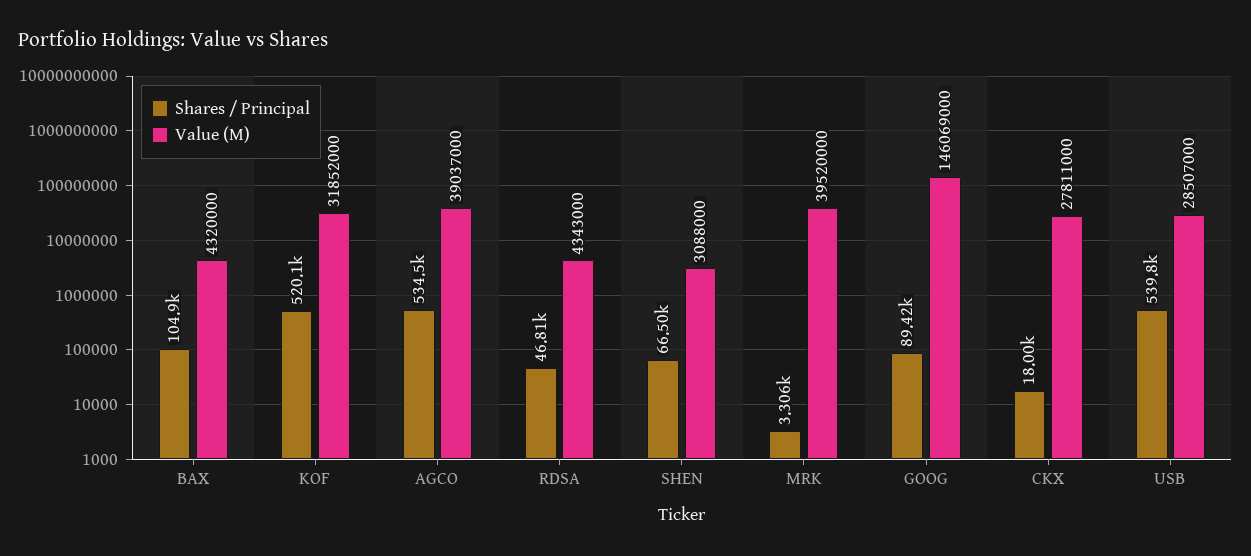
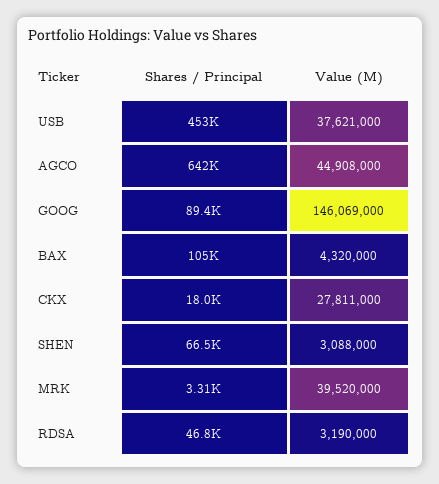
  {
    "Shares / Principal": {
      "BAX": 104900,
-     "KOF": 520100,
-     "AGCO": 534500,
+     "AGCO": 642000,
      "RDSA": 46810,
      "SHEN": 66500,
      "MRK": 3306,
      "GOOG": 89420,
      "CKX": 18000,
-     "USB": 539800
+     "USB": 453000
    },
    "Value (M)": {
      "BAX": 4320000,
-     "KOF": 31852000,
-     "AGCO": 39037000,
+     "AGCO": 44908000,
-     "RDSA": 4343000,
+     "RDSA": 3190000,
      "SHEN": 3088000,
      "MRK": 39520000,
      "GOOG": 146069000,
      "CKX": 27811000,
-     "USB": 28507000
+     "USB": 37621000
    }
  }

